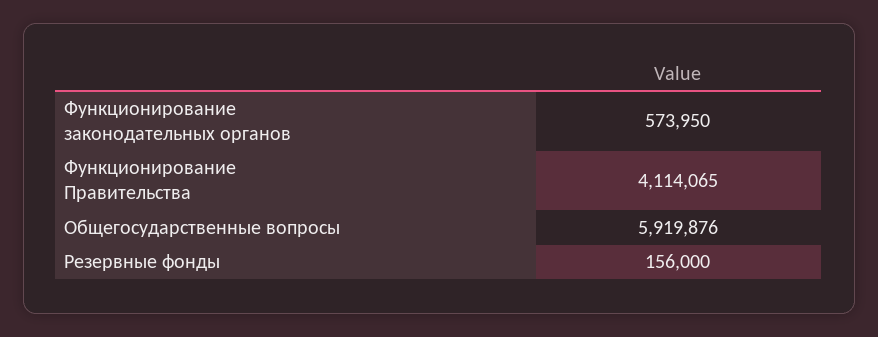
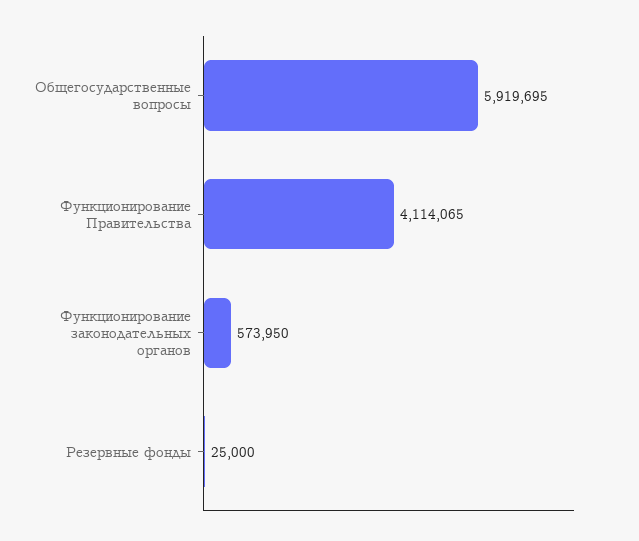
  {
    "Функционирование законодательных органов": 573950,
    "Функционирование Правительства": 4114065,
-   "Общегосударственные вопросы": 5919876,
+   "Общегосударственные вопросы": 5919695,
-   "Резервные фонды": 156000
+   "Резервные фонды": 25000
  }

